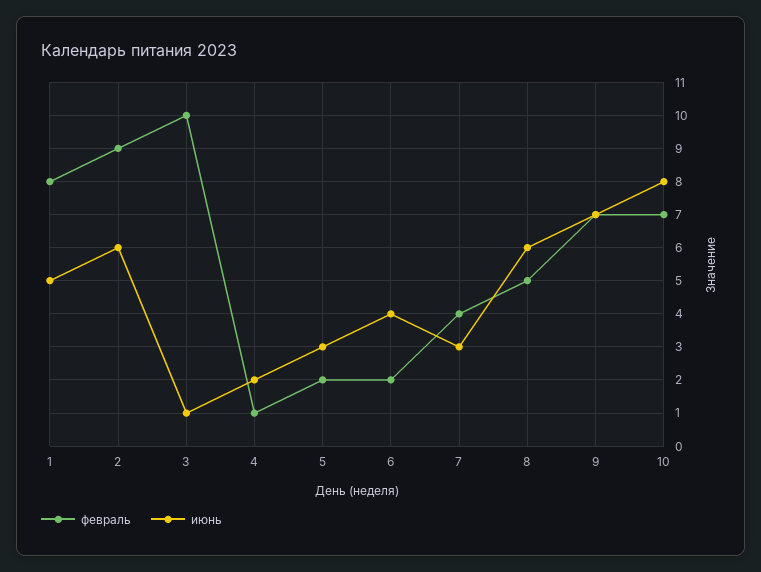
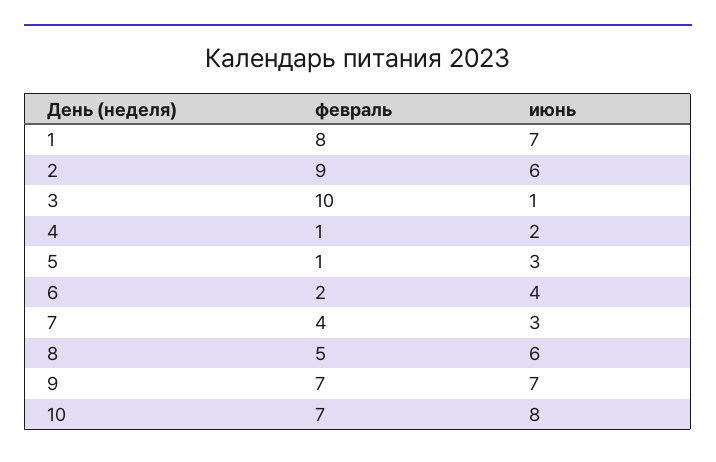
  {
    "февраль": {
      "1": 8,
      "2": 9,
      "3": 10,
      "4": 1,
-     "5": 2,
+     "5": 1,
      "6": 2,
      "7": 4,
      "8": 5,
      "9": 7,
      "10": 7
    },
    "июнь": {
-     "1": 5,
+     "1": 7,
      "2": 6,
      "3": 1,
      "4": 2,
      "5": 3,
      "6": 4,
      "7": 3,
      "8": 6,
      "9": 7,
      "10": 8
    }
  }

